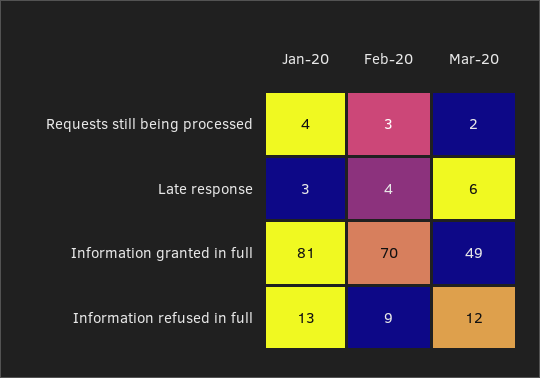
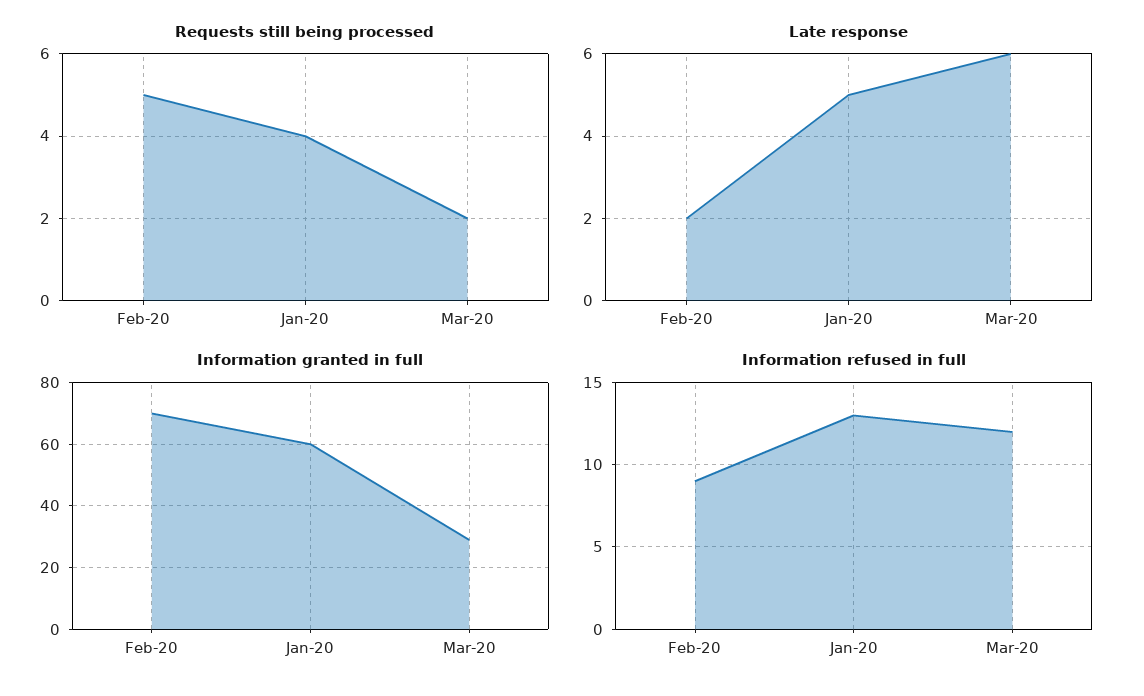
  {
    "Requests still being processed": {
      "Jan-20": 4,
-     "Feb-20": 3,
+     "Feb-20": 5,
      "Mar-20": 2
    },
    "Late response": {
-     "Jan-20": 3,
+     "Jan-20": 5,
-     "Feb-20": 4,
+     "Feb-20": 2,
      "Mar-20": 6
    },
    "Information granted in full": {
-     "Jan-20": 81,
+     "Jan-20": 60,
      "Feb-20": 70,
-     "Mar-20": 49
+     "Mar-20": 30
    },
    "Information refused in full": {
      "Jan-20": 13,
      "Feb-20": 9,
      "Mar-20": 12
    }
  }

